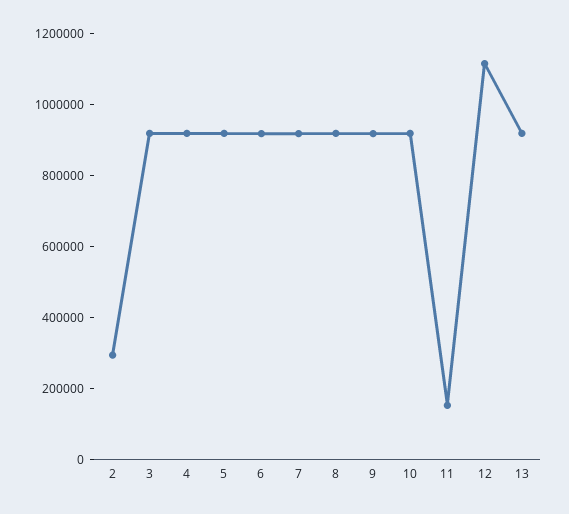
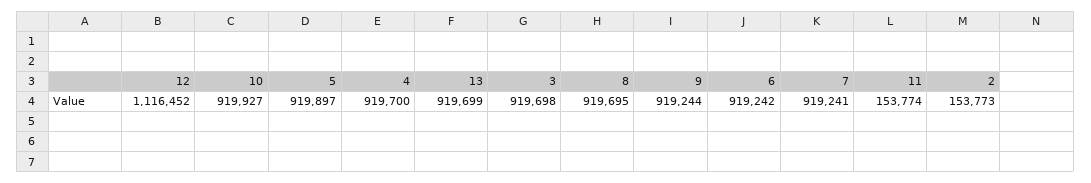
  {
-   "2": 300000,
+   "2": 153773,
    "3": 919698,
    "4": 919700,
    "5": 919897,
    "6": 919242,
    "7": 919241,
    "8": 919695,
    "9": 919244,
    "10": 919927,
    "11": 153774,
    "12": 1116452,
    "13": 919699
  }

